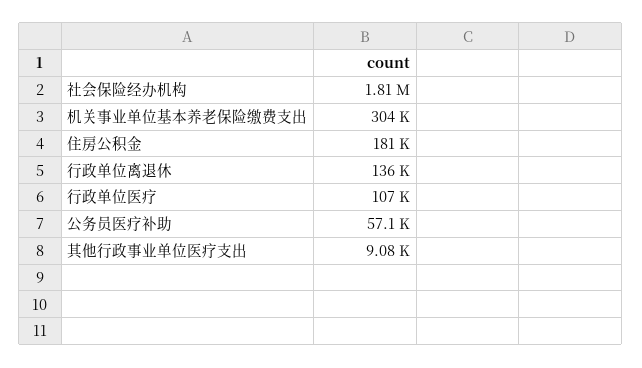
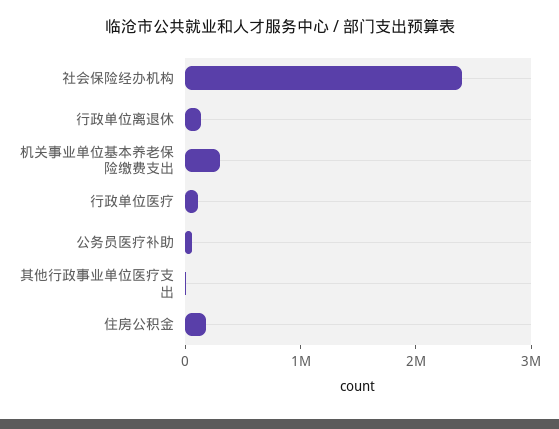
  {
-   "社会保险经办机构": 1810000,
+   "社会保险经办机构": 2400000,
    "机关事业单位基本养老保险缴费支出": 304000,
    "住房公积金": 181000,
    "行政单位离退休": 136000,
    "行政单位医疗": 107000,
    "公务员医疗补助": 57100,
    "其他行政事业单位医疗支出": 9080
  }

